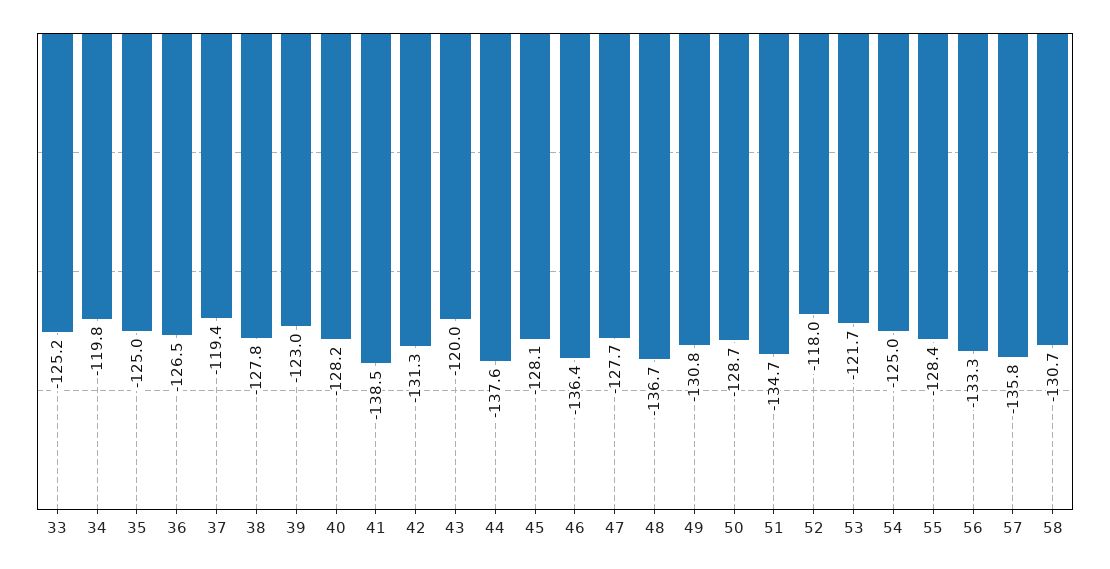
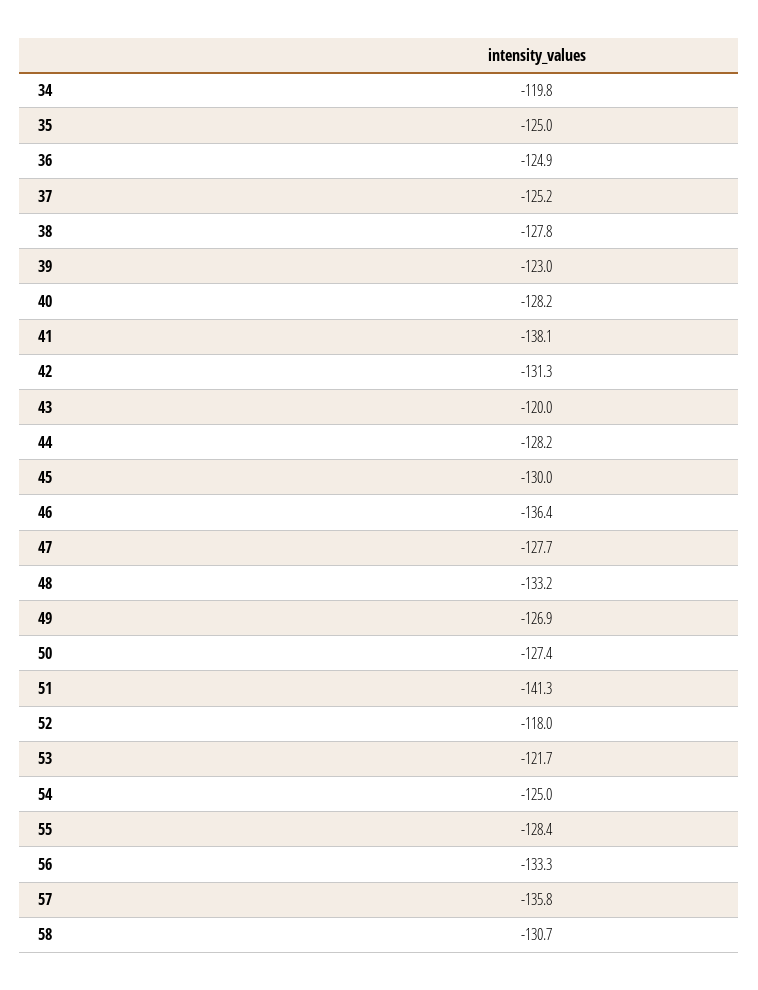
  {
-   "33": -125.2,
    "34": -119.8,
    "35": -125,
-   "36": -126.5,
+   "36": -124.9,
-   "37": -119.4,
+   "37": -125.2,
    "38": -127.8,
    "39": -123,
    "40": -128.2,
-   "41": -138.5,
+   "41": -138.1,
    "42": -131.3,
    "43": -120,
-   "44": -137.6,
+   "44": -128.2,
-   "45": -128.1,
+   "45": -130,
    "46": -136.4,
    "47": -127.7,
-   "48": -136.7,
+   "48": -133.2,
-   "49": -130.8,
+   "49": -126.9,
-   "50": -128.7,
+   "50": -127.4,
-   "51": -134.7,
+   "51": -141.3,
    "52": -118,
    "53": -121.7,
    "54": -125,
    "55": -128.4,
    "56": -133.3,
    "57": -135.8,
    "58": -130.7
  }

